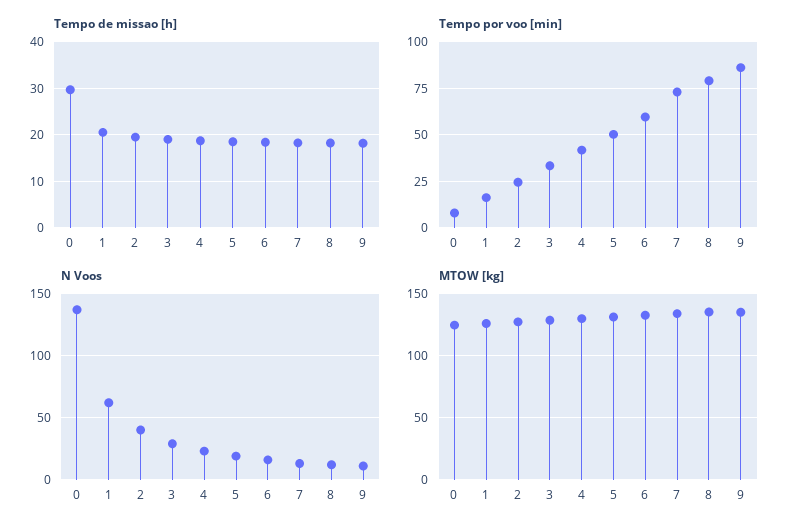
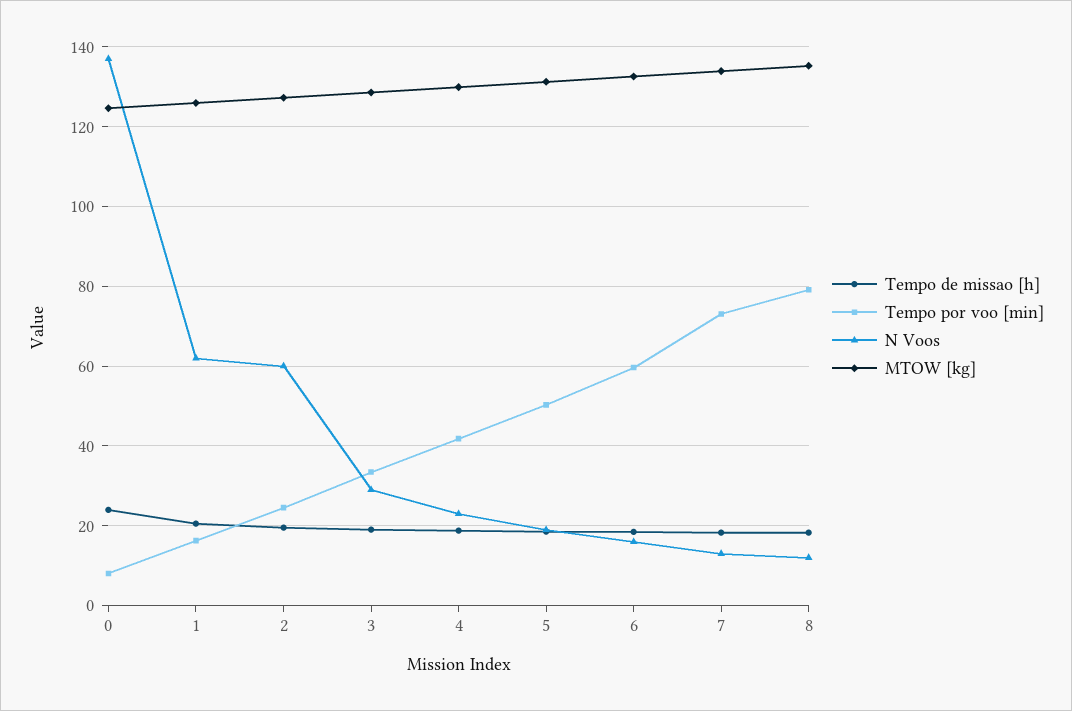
  {
    "Tempo de missao [h]": {
-     "0": 30,
+     "0": 24,
      "1": 20,
      "2": 20,
      "3": 20,
      "4": 18,
      "5": 18,
      "6": 18,
      "7": 18,
-     "8": 18,
+     "8": 18
-     "9": 18
    },
    "Tempo por voo [min]": {
      "0": 8,
      "1": 16,
      "2": 24,
      "3": 34,
      "4": 42,
      "5": 50,
      "6": 60,
      "7": 74,
-     "8": 80,
+     "8": 80
-     "9": 85
    },
    "N Voos": {
      "0": 138,
      "1": 62,
-     "2": 40,
+     "2": 60,
      "3": 30,
      "4": 24,
      "5": 20,
      "6": 16,
      "7": 14,
-     "8": 12,
+     "8": 12
-     "9": 10
    },
    "MTOW [kg]": {
      "0": 124,
      "1": 126,
      "2": 128,
      "3": 128,
      "4": 130,
      "5": 132,
      "6": 132,
      "7": 134,
-     "8": 136,
+     "8": 136
-     "9": 135
    }
  }

